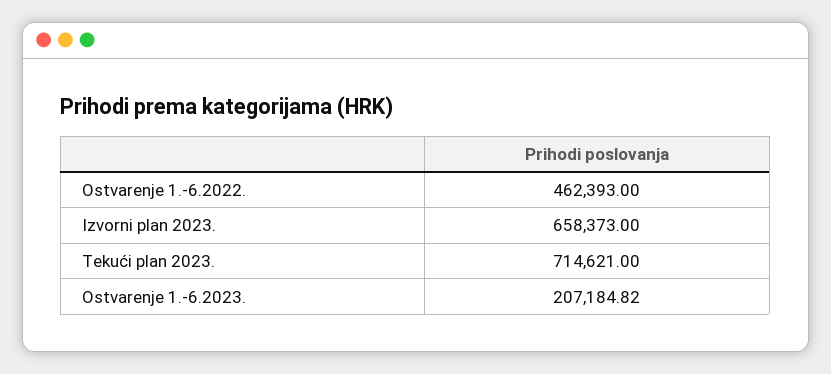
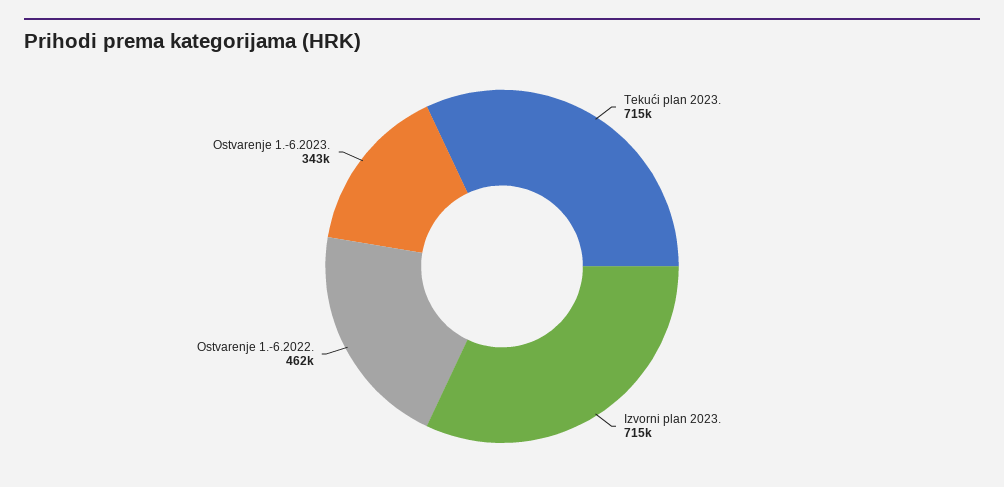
  {
    "Ostvarenje 1.-6.2022.": 462393,
-   "Izvorni plan 2023.": 658373,
+   "Izvorni plan 2023.": 715000,
    "Tekući plan 2023.": 714621,
-   "Ostvarenje 1.-6.2023.": 207184.82
+   "Ostvarenje 1.-6.2023.": 343000
  }

